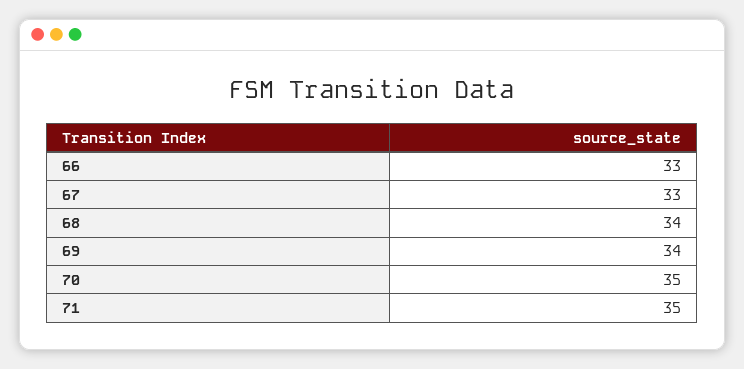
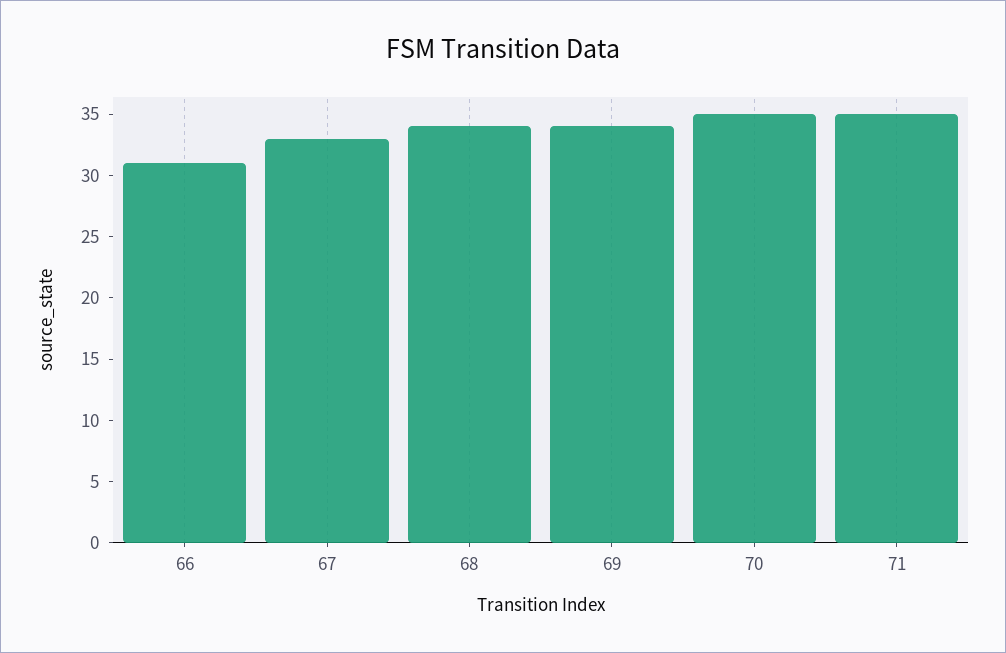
  {
-   "66": 33,
+   "66": 31,
    "67": 33,
    "68": 34,
    "69": 34,
    "70": 35,
    "71": 35
  }

